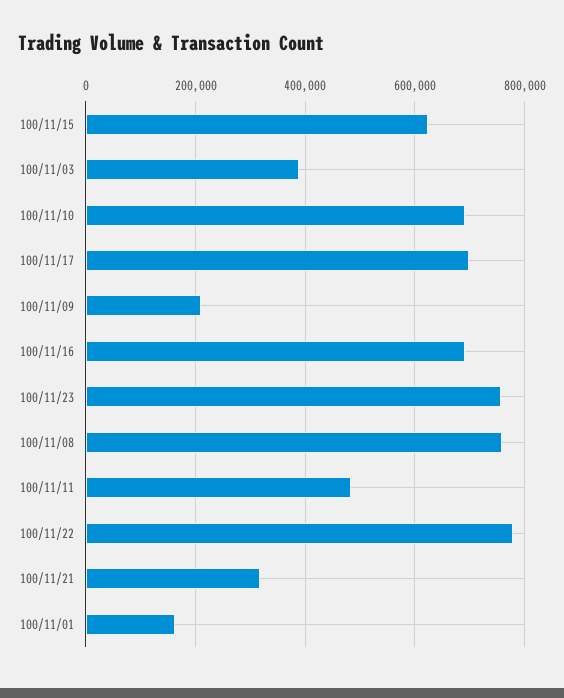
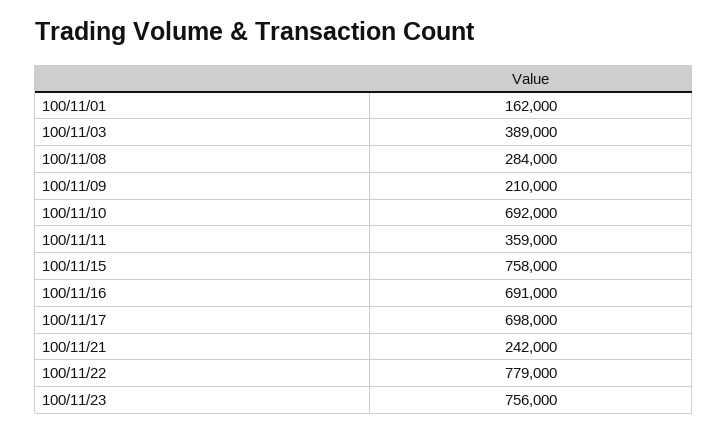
  {
-   "100/11/15": 620000,
+   "100/11/15": 758000,
    "100/11/03": 389000,
    "100/11/10": 692000,
    "100/11/17": 698000,
    "100/11/09": 210000,
    "100/11/16": 691000,
    "100/11/23": 756000,
-   "100/11/08": 760000,
+   "100/11/08": 284000,
-   "100/11/11": 480000,
+   "100/11/11": 359000,
    "100/11/22": 779000,
-   "100/11/21": 320000,
+   "100/11/21": 242000,
    "100/11/01": 162000
  }

